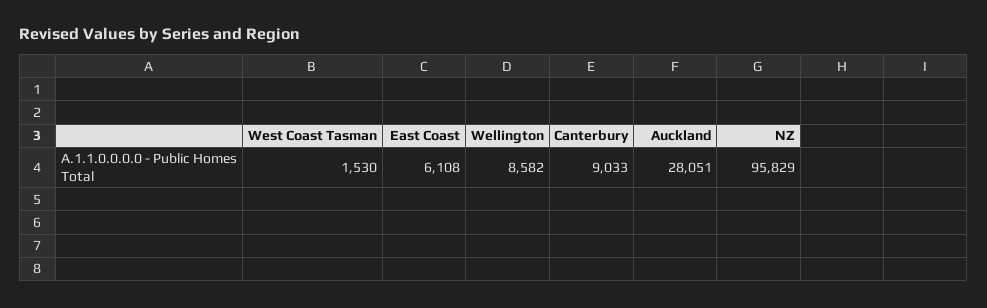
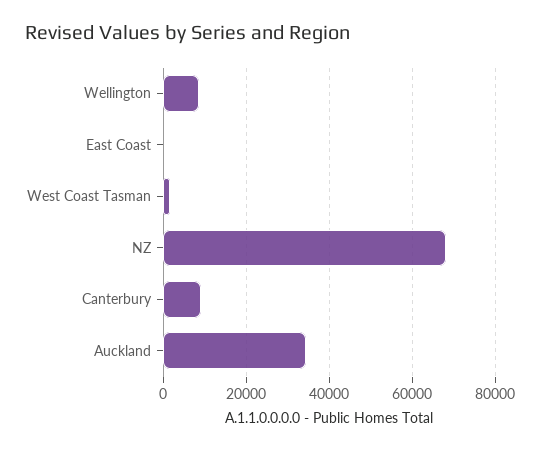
  {
    "West Coast Tasman": 1530,
-   "East Coast": 6108,
+   "East Coast": 0,
    "Wellington": 8582,
    "Canterbury": 9033,
-   "Auckland": 28051,
+   "Auckland": 34000,
-   "NZ": 95829
+   "NZ": 68000
  }

